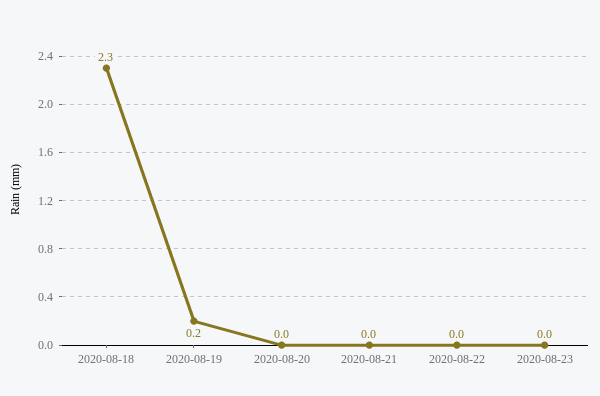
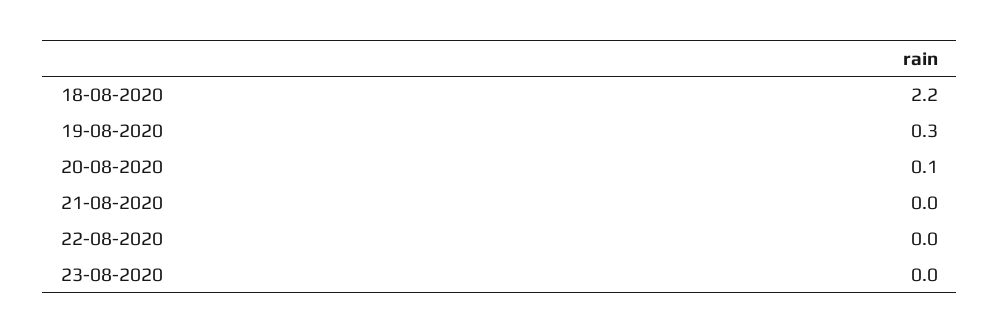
  {
-   "2020-08-18": 2.3,
+   "2020-08-18": 2.2,
-   "2020-08-19": 0.2,
+   "2020-08-19": 0.3,
-   "2020-08-20": 0,
+   "2020-08-20": 0.1,
    "2020-08-21": 0,
    "2020-08-22": 0,
    "2020-08-23": 0
  }

